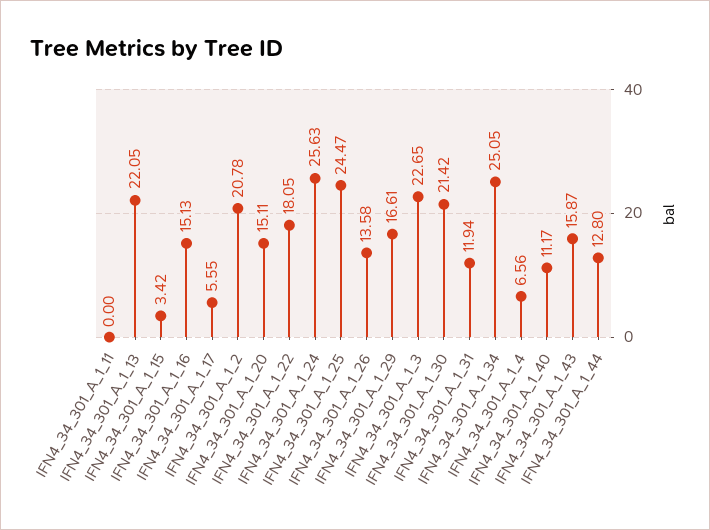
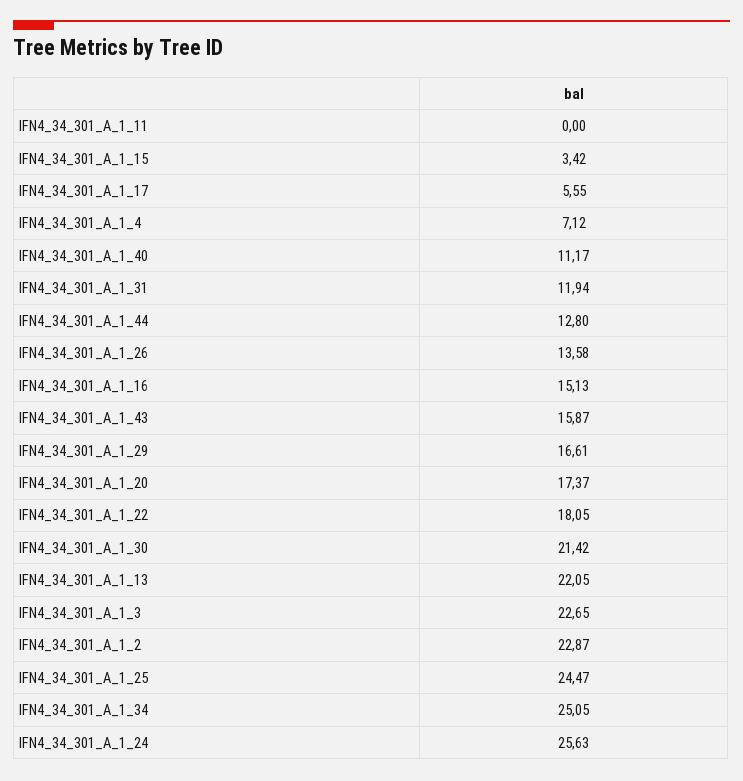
  {
    "IFN4_34_301_A_1_11": 0,
    "IFN4_34_301_A_1_13": 22.05,
    "IFN4_34_301_A_1_15": 3.42,
    "IFN4_34_301_A_1_16": 15.13,
    "IFN4_34_301_A_1_17": 5.55,
-   "IFN4_34_301_A_1_2": 20.78,
+   "IFN4_34_301_A_1_2": 22.87,
-   "IFN4_34_301_A_1_20": 15.11,
+   "IFN4_34_301_A_1_20": 17.37,
    "IFN4_34_301_A_1_22": 18.05,
    "IFN4_34_301_A_1_24": 25.63,
    "IFN4_34_301_A_1_25": 24.47,
    "IFN4_34_301_A_1_26": 13.58,
    "IFN4_34_301_A_1_29": 16.61,
    "IFN4_34_301_A_1_3": 22.65,
    "IFN4_34_301_A_1_30": 21.42,
    "IFN4_34_301_A_1_31": 11.94,
    "IFN4_34_301_A_1_34": 25.05,
-   "IFN4_34_301_A_1_4": 6.56,
+   "IFN4_34_301_A_1_4": 7.12,
    "IFN4_34_301_A_1_40": 11.17,
    "IFN4_34_301_A_1_43": 15.87,
    "IFN4_34_301_A_1_44": 12.8
  }

